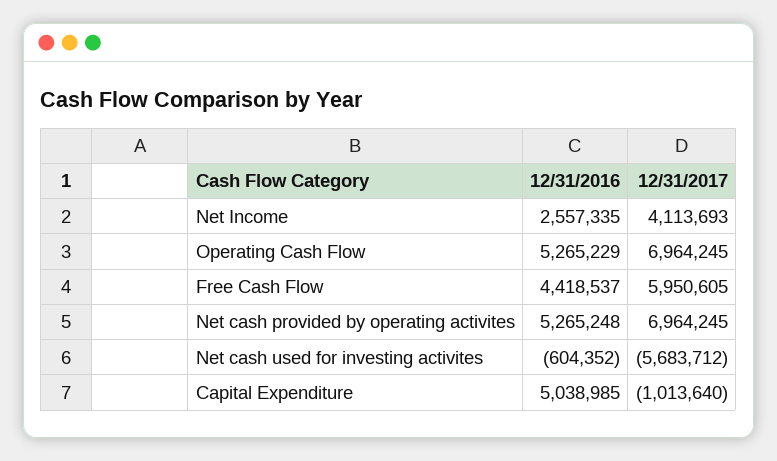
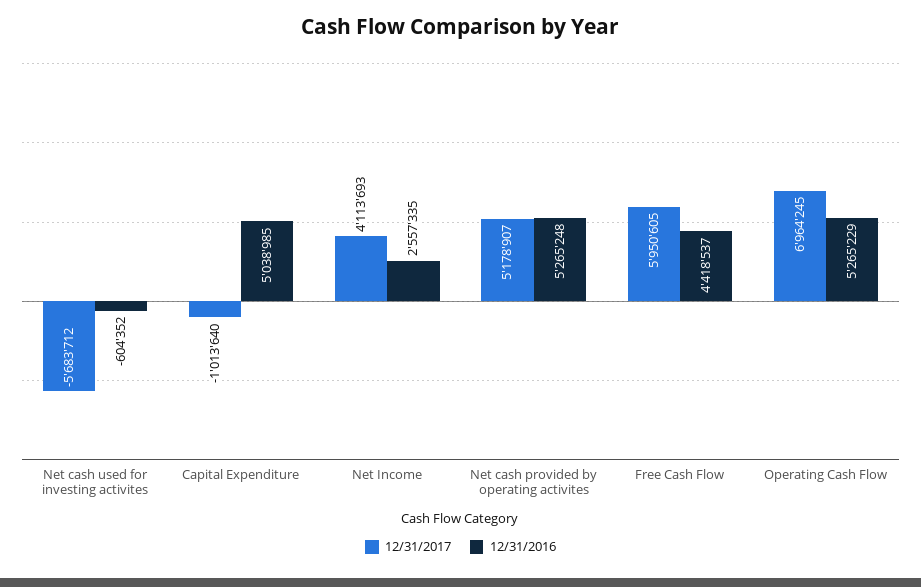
  {
    "12/31/2016": {
      "Net Income": 2557335,
      "Operating Cash Flow": 5265229,
      "Free Cash Flow": 4418537,
      "Net cash provided by operating activites": 5265248,
      "Net cash used for investing activites": -604352,
      "Capital Expenditure": 5038985
    },
    "12/31/2017": {
      "Net Income": 4113693,
      "Operating Cash Flow": 6964245,
      "Free Cash Flow": 5950605,
-     "Net cash provided by operating activites": 6964245,
+     "Net cash provided by operating activites": 5178907,
      "Net cash used for investing activites": -5683712,
      "Capital Expenditure": -1013640
    }
  }

